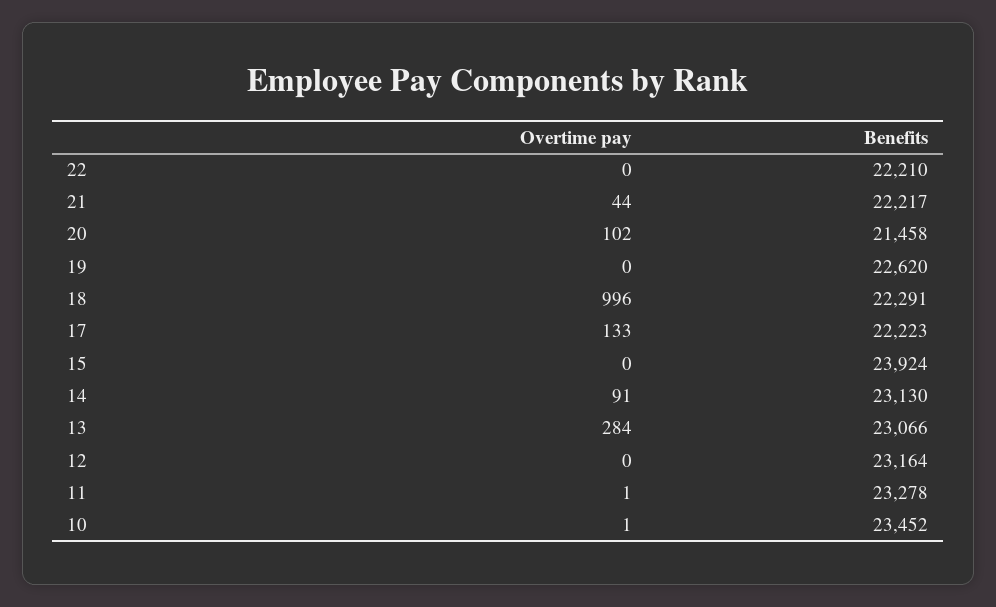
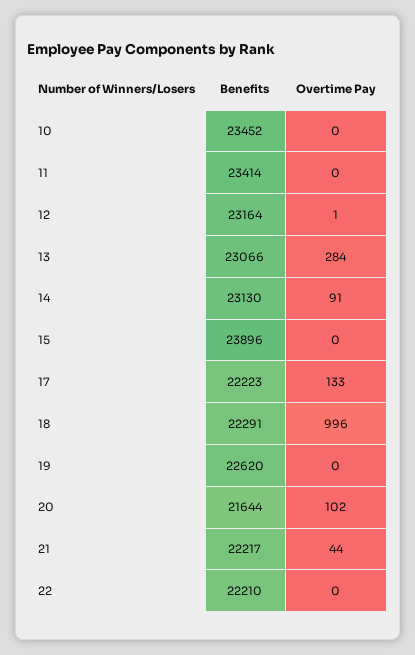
  {
    "Overtime pay": {
      "22": 0,
      "21": 44,
      "20": 102,
      "19": 0,
      "18": 996,
      "17": 133,
      "15": 0,
      "14": 91,
      "13": 284,
-     "12": 0,
+     "12": 1,
-     "11": 1,
+     "11": 0,
-     "10": 1
+     "10": 0
    },
    "Benefits": {
      "22": 22210,
      "21": 22217,
-     "20": 21458,
+     "20": 21644,
      "19": 22620,
      "18": 22291,
      "17": 22223,
-     "15": 23924,
+     "15": 23896,
      "14": 23130,
      "13": 23066,
      "12": 23164,
-     "11": 23278,
+     "11": 23414,
      "10": 23452
    }
  }

